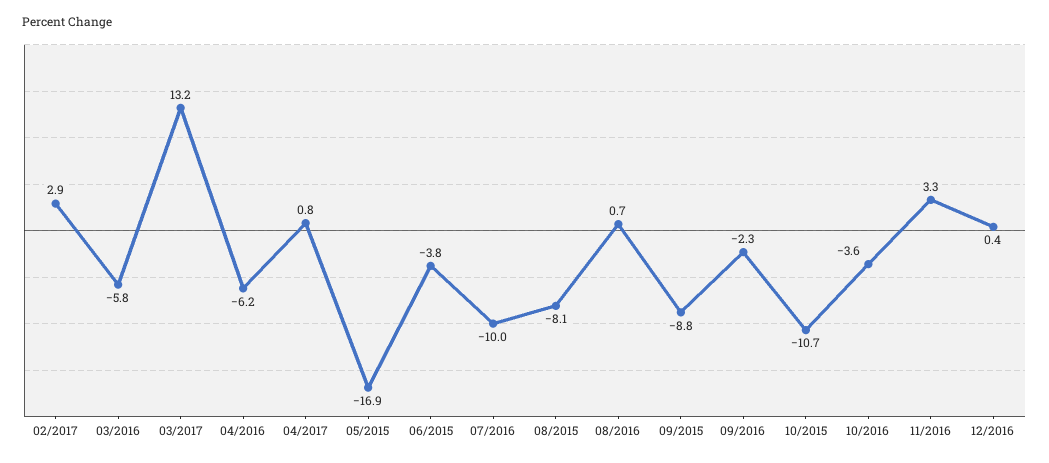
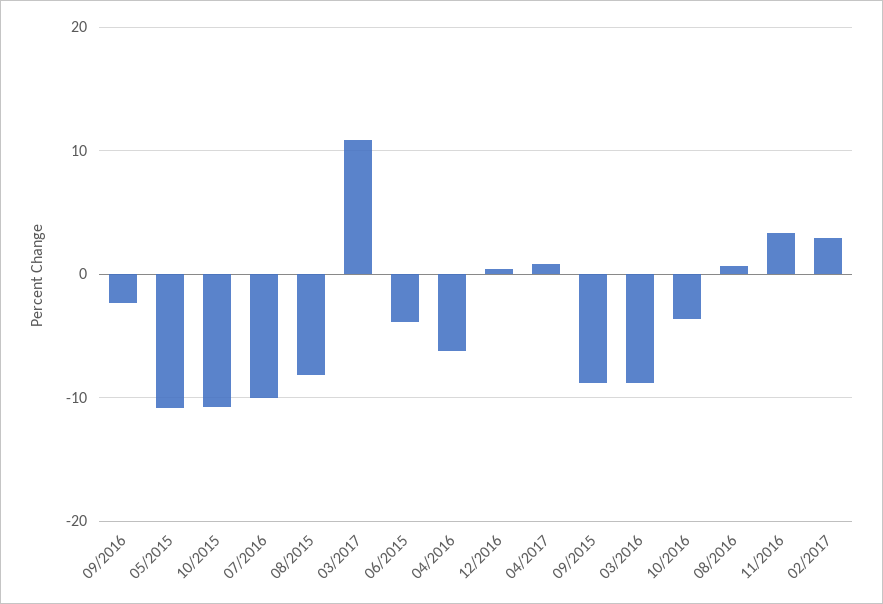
  {
    "02/2017": 2.9,
-   "03/2016": -5.8,
+   "03/2016": -9,
-   "03/2017": 13.2,
+   "03/2017": 11,
    "04/2016": -6.2,
    "04/2017": 0.8,
-   "05/2015": -16.9,
+   "05/2015": -11,
    "06/2015": -3.8,
    "07/2016": -10,
    "08/2015": -8.1,
    "08/2016": 0.7,
    "09/2015": -8.8,
    "09/2016": -2.3,
    "10/2015": -10.7,
    "10/2016": -3.6,
    "11/2016": 3.3,
    "12/2016": 0.4
  }

